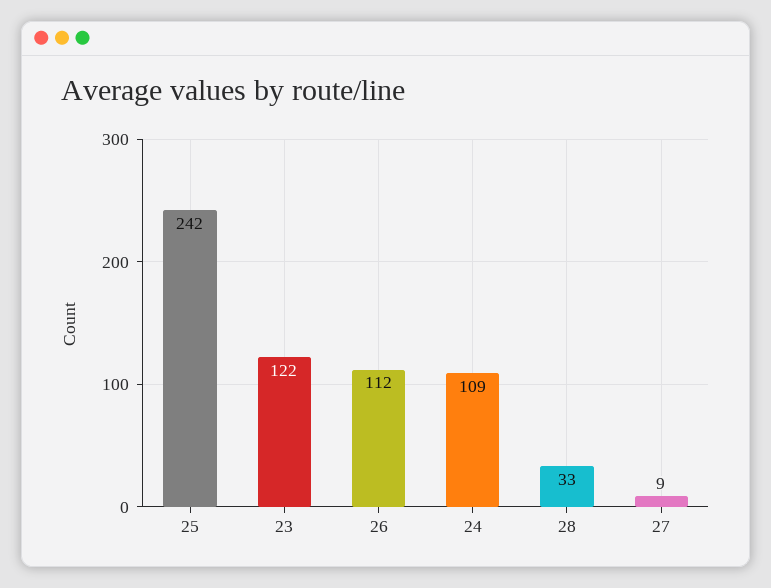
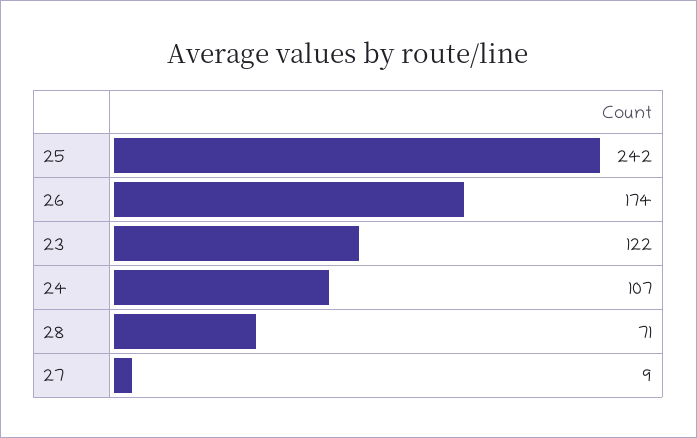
  {
    "25": 242,
    "23": 122,
-   "26": 112,
+   "26": 174,
-   "24": 109,
+   "24": 107,
-   "28": 33,
+   "28": 71,
    "27": 9
  }

